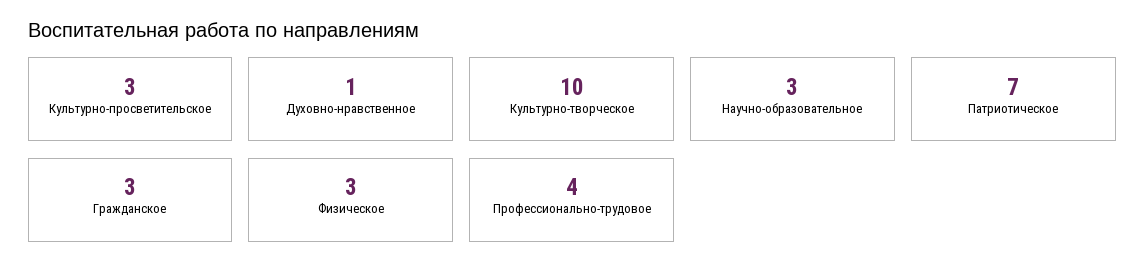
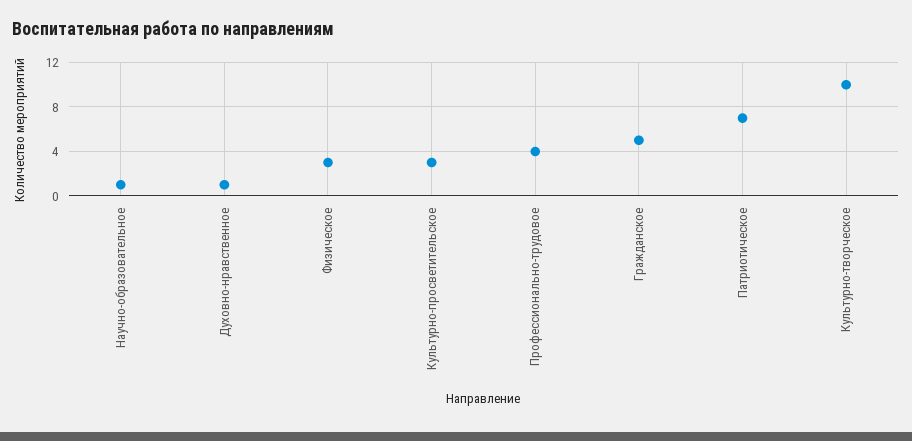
  {
    "Культурно-просветительское": 3,
    "Духовно-нравственное": 1,
    "Культурно-творческое": 10,
-   "Научно-образовательное": 3,
+   "Научно-образовательное": 1,
    "Патриотическое": 7,
-   "Гражданское": 3,
+   "Гражданское": 5,
    "Физическое": 3,
    "Профессионально-трудовое": 4
  }

